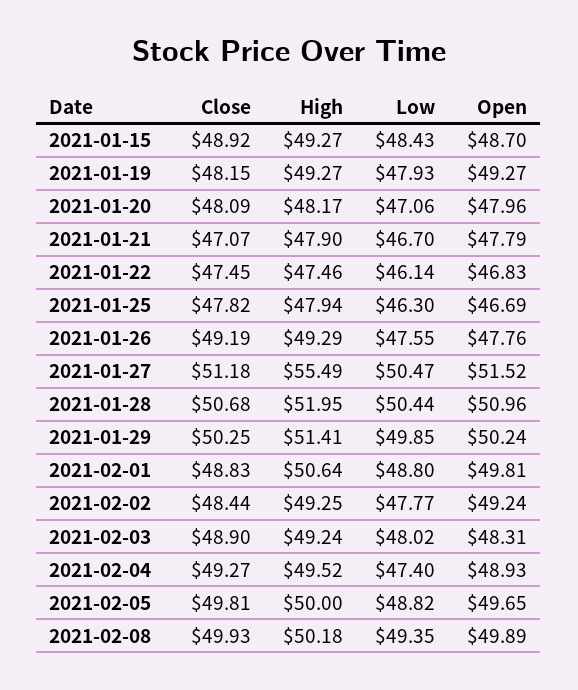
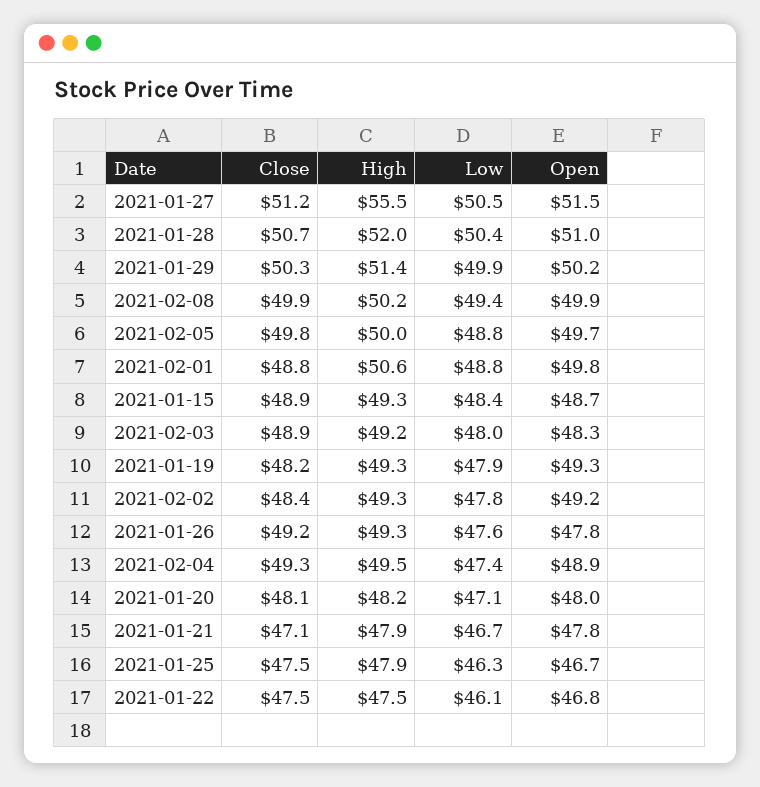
  {
    "Close": {
      "2021-01-15": 48.92,
      "2021-01-19": 48.15,
      "2021-01-20": 48.09,
      "2021-01-21": 47.07,
      "2021-01-22": 47.45,
-     "2021-01-25": 47.82,
+     "2021-01-25": 47.5,
      "2021-01-26": 49.19,
      "2021-01-27": 51.18,
      "2021-01-28": 50.68,
      "2021-01-29": 50.25,
      "2021-02-01": 48.83,
      "2021-02-02": 48.44,
      "2021-02-03": 48.9,
      "2021-02-04": 49.27,
      "2021-02-05": 49.81,
      "2021-02-08": 49.93
    },
    "High": {
      "2021-01-15": 49.27,
      "2021-01-19": 49.27,
      "2021-01-20": 48.17,
      "2021-01-21": 47.9,
      "2021-01-22": 47.46,
      "2021-01-25": 47.94,
      "2021-01-26": 49.29,
      "2021-01-27": 55.49,
      "2021-01-28": 51.95,
      "2021-01-29": 51.41,
      "2021-02-01": 50.64,
      "2021-02-02": 49.25,
      "2021-02-03": 49.24,
      "2021-02-04": 49.52,
      "2021-02-05": 50,
      "2021-02-08": 50.18
    },
    "Low": {
      "2021-01-15": 48.43,
      "2021-01-19": 47.93,
      "2021-01-20": 47.06,
      "2021-01-21": 46.7,
      "2021-01-22": 46.14,
      "2021-01-25": 46.3,
      "2021-01-26": 47.55,
      "2021-01-27": 50.47,
      "2021-01-28": 50.44,
      "2021-01-29": 49.85,
      "2021-02-01": 48.8,
      "2021-02-02": 47.77,
      "2021-02-03": 48.02,
      "2021-02-04": 47.4,
      "2021-02-05": 48.82,
      "2021-02-08": 49.35
    },
    "Open": {
      "2021-01-15": 48.7,
      "2021-01-19": 49.27,
      "2021-01-20": 47.96,
      "2021-01-21": 47.79,
      "2021-01-22": 46.83,
      "2021-01-25": 46.69,
      "2021-01-26": 47.76,
      "2021-01-27": 51.52,
      "2021-01-28": 50.96,
      "2021-01-29": 50.24,
      "2021-02-01": 49.81,
      "2021-02-02": 49.24,
      "2021-02-03": 48.31,
      "2021-02-04": 48.93,
      "2021-02-05": 49.65,
      "2021-02-08": 49.89
    }
  }

